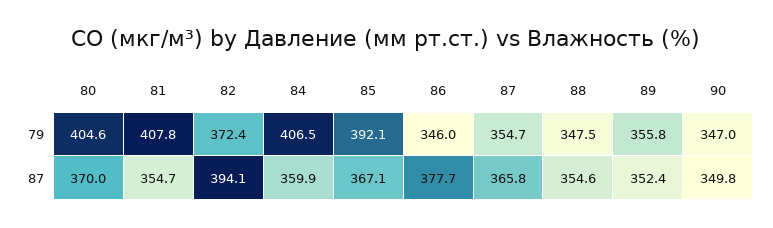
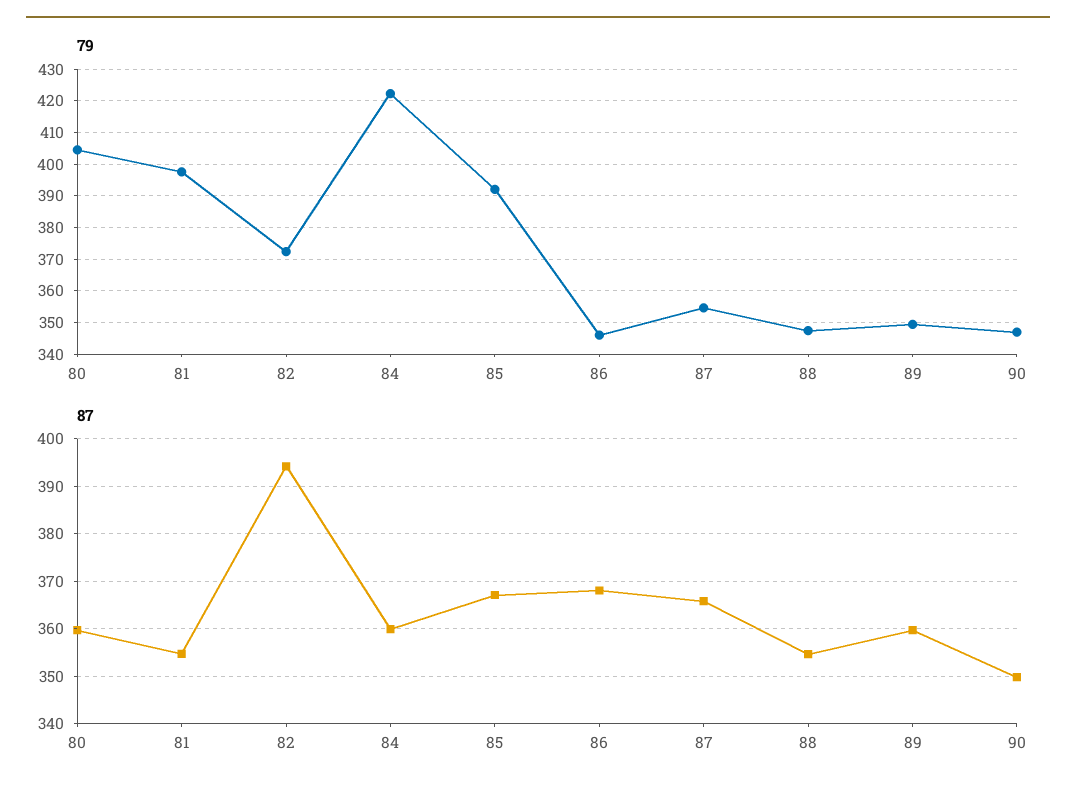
  {
    "79": {
      "80": 404.6,
-     "81": 407.8,
+     "81": 398,
      "82": 372.4,
-     "84": 406.5,
+     "84": 422,
      "85": 392.1,
      "86": 346,
      "87": 354.7,
      "88": 347.5,
-     "89": 355.8,
+     "89": 350,
      "90": 347
    },
    "87": {
-     "80": 370,
+     "80": 360,
      "81": 354.7,
      "82": 394.1,
      "84": 359.9,
      "85": 367.1,
-     "86": 377.7,
+     "86": 368,
      "87": 365.8,
      "88": 354.6,
-     "89": 352.4,
+     "89": 360,
      "90": 349.8
    }
  }

